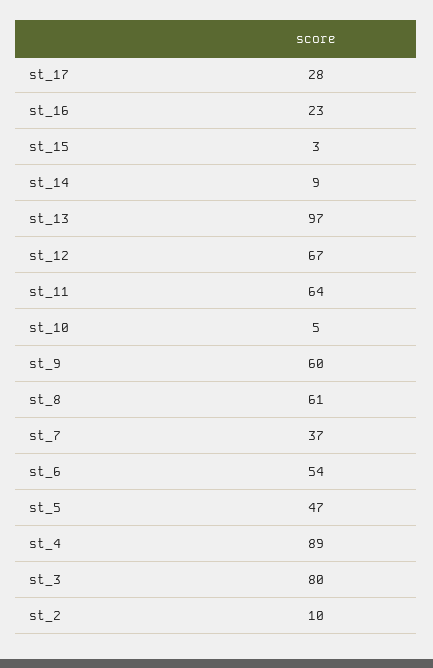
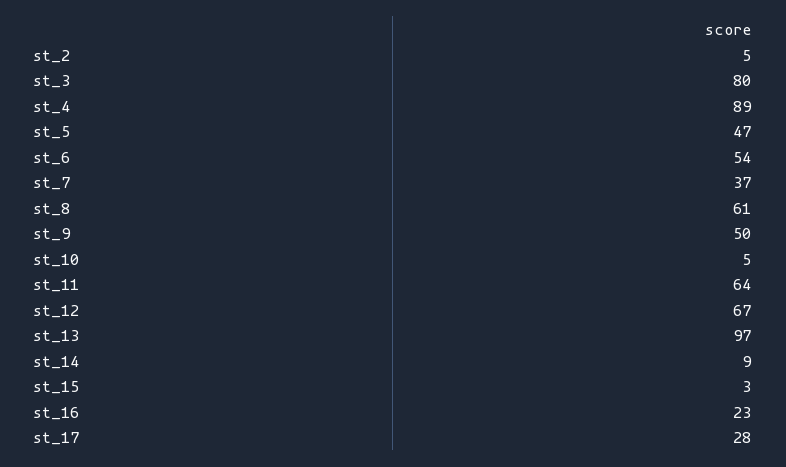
  {
    "st_17": 28,
    "st_16": 23,
    "st_15": 3,
    "st_14": 9,
    "st_13": 97,
    "st_12": 67,
    "st_11": 64,
    "st_10": 5,
-   "st_9": 60,
+   "st_9": 50,
    "st_8": 61,
    "st_7": 37,
    "st_6": 54,
    "st_5": 47,
    "st_4": 89,
    "st_3": 80,
-   "st_2": 10
+   "st_2": 5
  }

